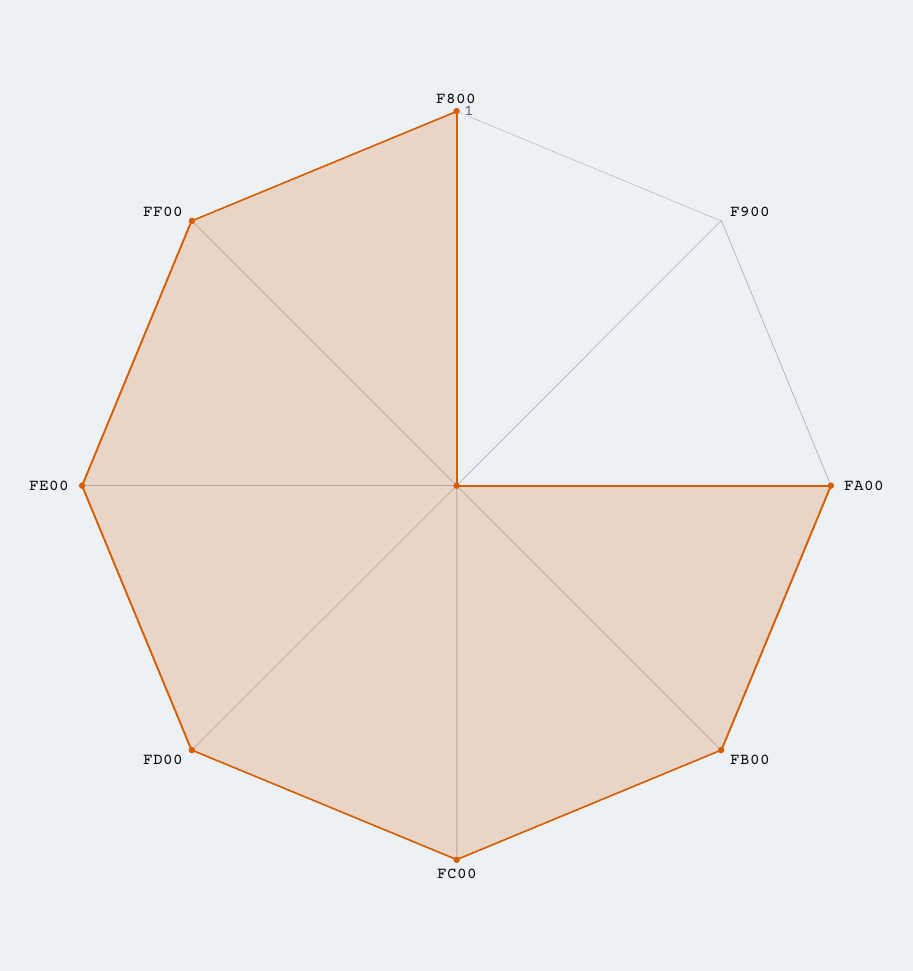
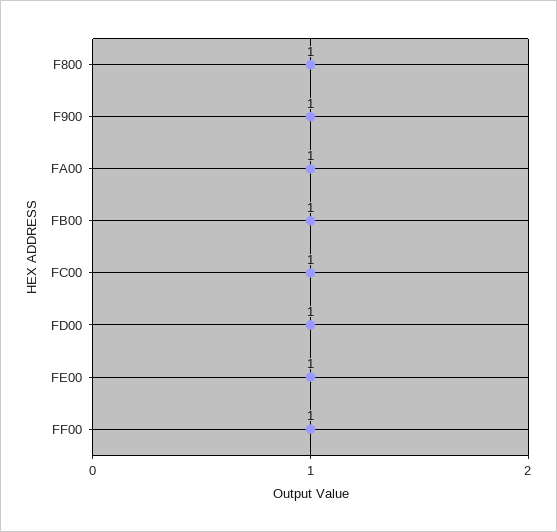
  {
    "F800": 1,
-   "F900": 0,
+   "F900": 1,
    "FA00": 1,
    "FB00": 1,
    "FC00": 1,
    "FD00": 1,
    "FE00": 1,
    "FF00": 1
  }

